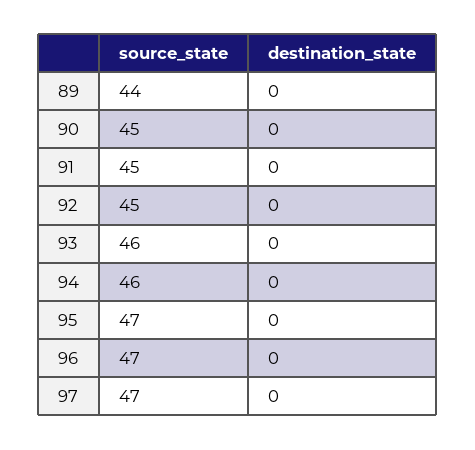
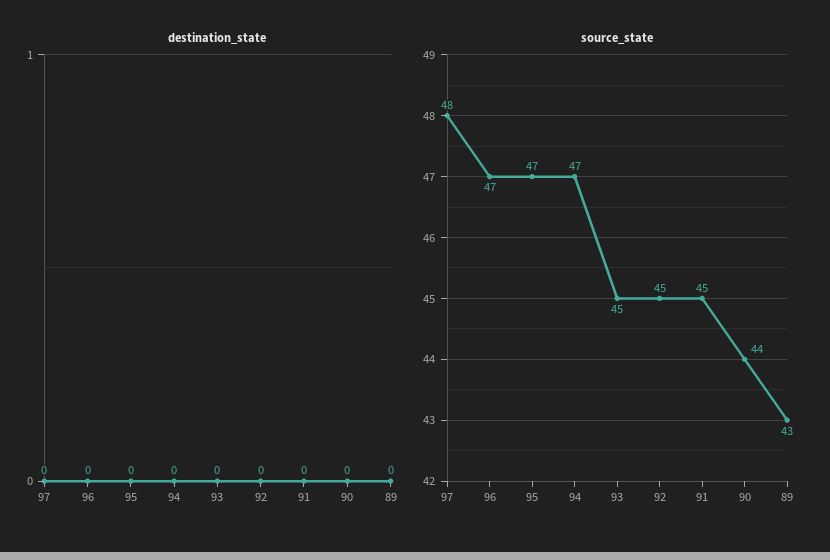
  {
    "source_state": {
-     "89": 44,
+     "89": 43,
-     "90": 45,
+     "90": 44,
      "91": 45,
      "92": 45,
-     "93": 46,
+     "93": 45,
-     "94": 46,
+     "94": 47,
      "95": 47,
      "96": 47,
-     "97": 47
+     "97": 48
    },
    "destination_state": {
      "89": 0,
      "90": 0,
      "91": 0,
      "92": 0,
      "93": 0,
      "94": 0,
      "95": 0,
      "96": 0,
      "97": 0
    }
  }

